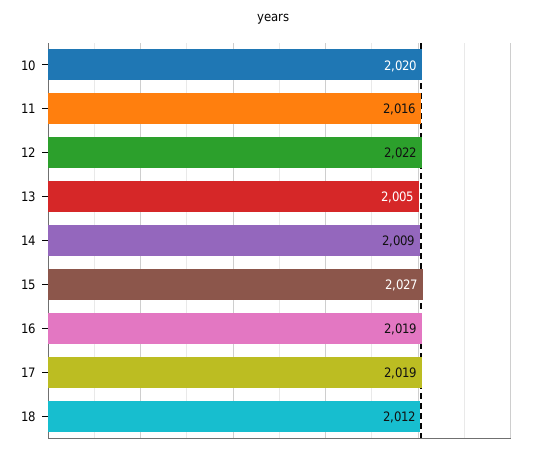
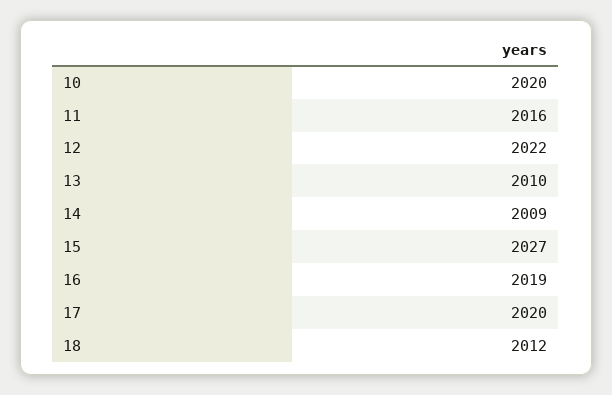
  {
    "10": 2020,
    "11": 2016,
    "12": 2022,
-   "13": 2005,
+   "13": 2010,
    "14": 2009,
    "15": 2027,
    "16": 2019,
-   "17": 2019,
+   "17": 2020,
    "18": 2012
  }

